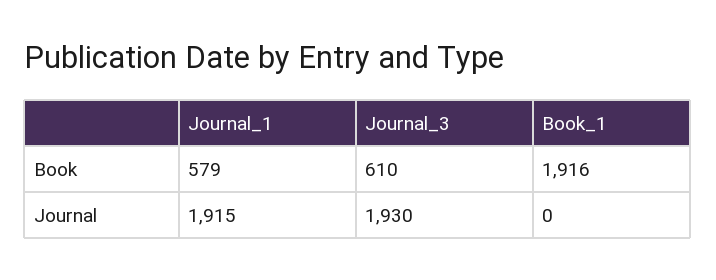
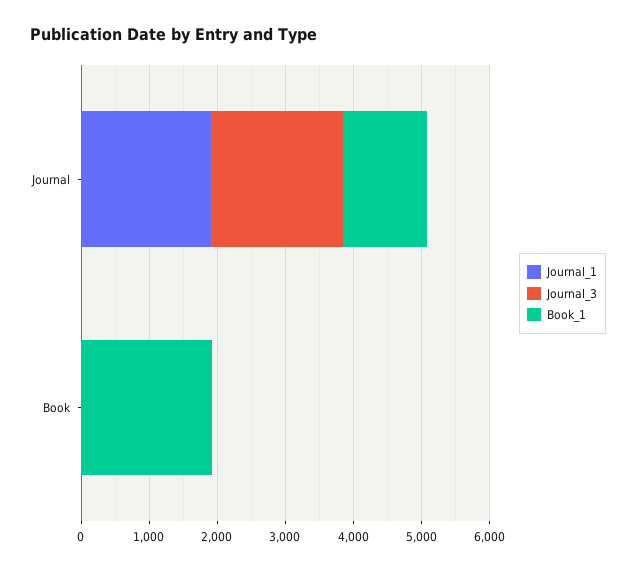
  {
    "Journal_1": {
-     "Book": 579,
+     "Book": 0,
      "Journal": 1915
    },
    "Journal_3": {
-     "Book": 610,
+     "Book": 0,
      "Journal": 1930
    },
    "Book_1": {
      "Book": 1916,
-     "Journal": 0
+     "Journal": 1200
    }
  }

